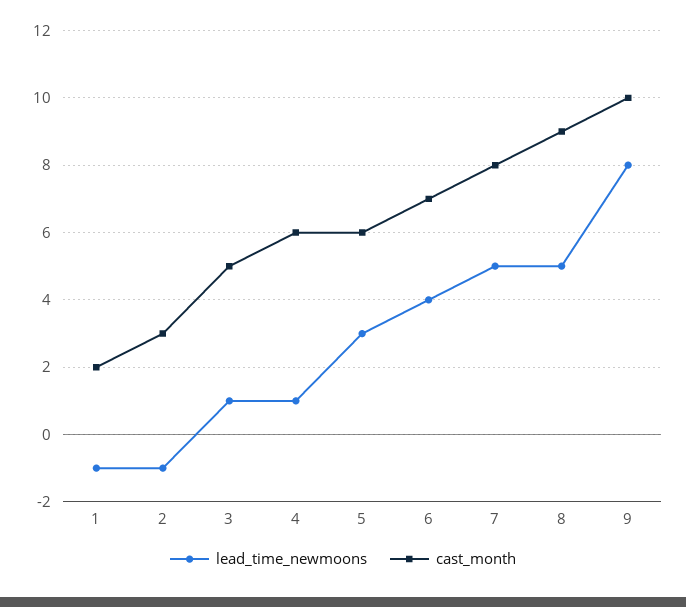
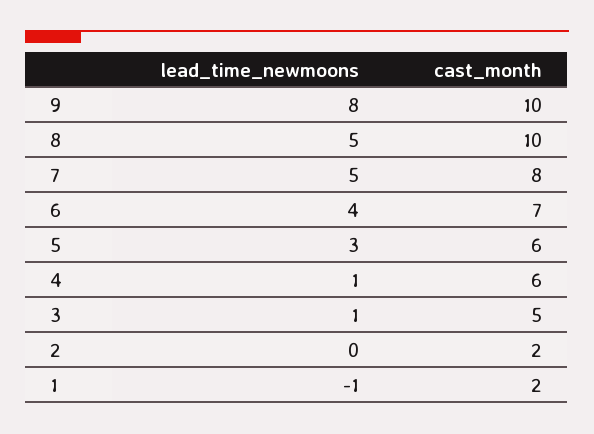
  {
    "lead_time_newmoons": {
      "1": -1,
-     "2": -1,
+     "2": 0,
      "3": 1,
      "4": 1,
      "5": 3,
      "6": 4,
      "7": 5,
      "8": 5,
      "9": 8
    },
    "cast_month": {
      "1": 2,
-     "2": 3,
+     "2": 2,
      "3": 5,
      "4": 6,
      "5": 6,
      "6": 7,
      "7": 8,
-     "8": 9,
+     "8": 10,
      "9": 10
    }
  }

